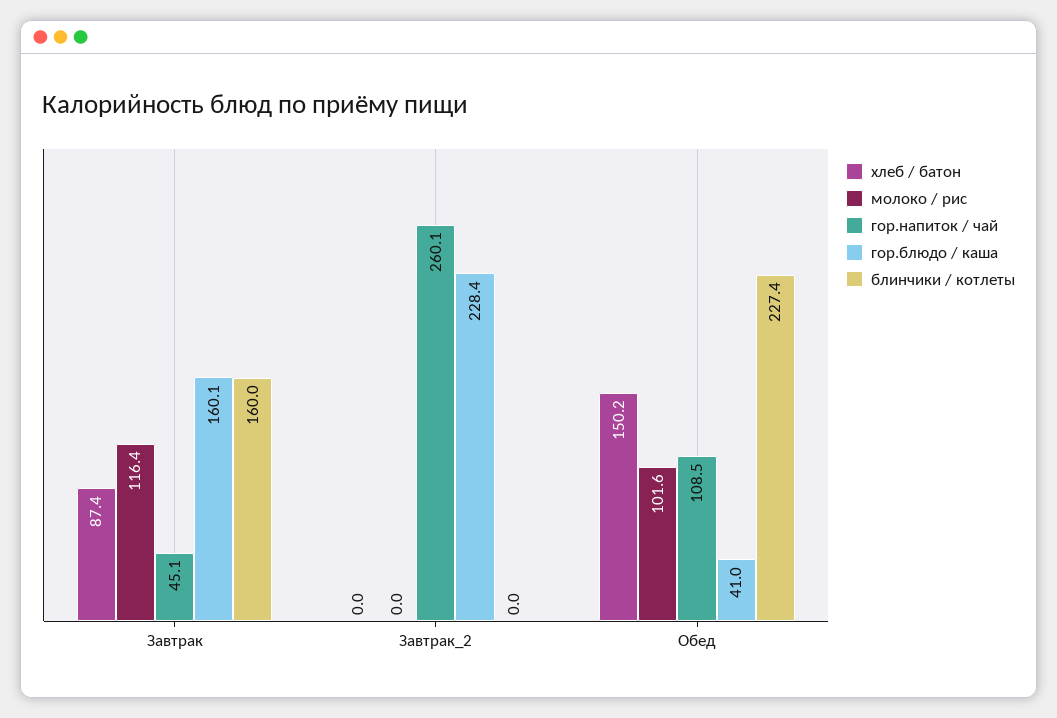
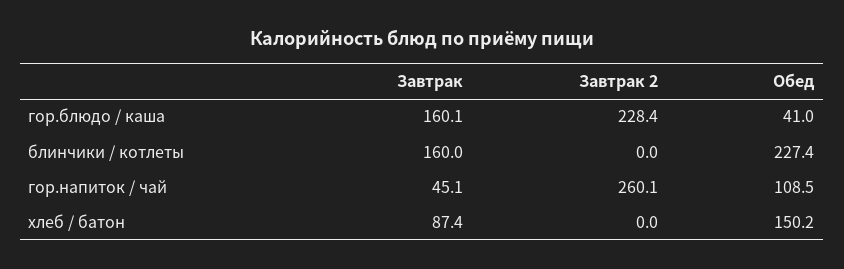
  {
    "хлеб / батон": {
      "Завтрак": 87.4,
      "Завтрак_2": 0,
      "Обед": 150.2
    },
-   "молоко / рис": {
-     "Завтрак": 116.4,
-     "Завтрак_2": 0,
-     "Обед": 101.6
-   },
    "гор.напиток / чай": {
      "Завтрак": 45.1,
      "Завтрак_2": 260.1,
      "Обед": 108.5
    },
    "гор.блюдо / каша": {
      "Завтрак": 160.1,
      "Завтрак_2": 228.4,
      "Обед": 41
    },
    "блинчики / котлеты": {
      "Завтрак": 160,
      "Завтрак_2": 0,
      "Обед": 227.4
    }
  }

